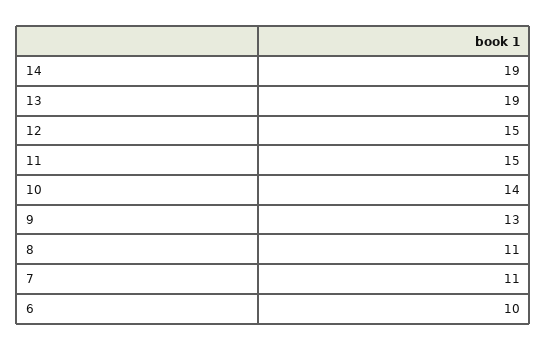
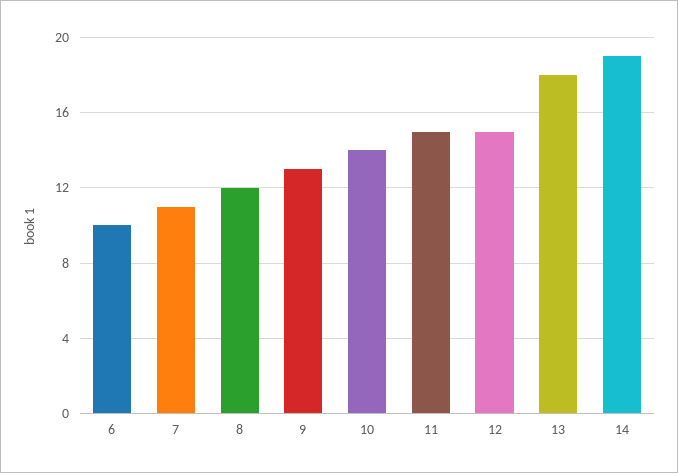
  {
    "14": 19,
-   "13": 19,
+   "13": 18,
    "12": 15,
    "11": 15,
    "10": 14,
    "9": 13,
-   "8": 11,
+   "8": 12,
    "7": 11,
    "6": 10
  }

